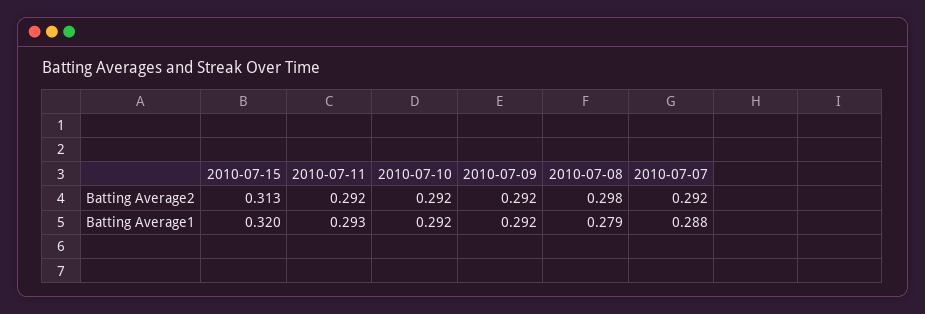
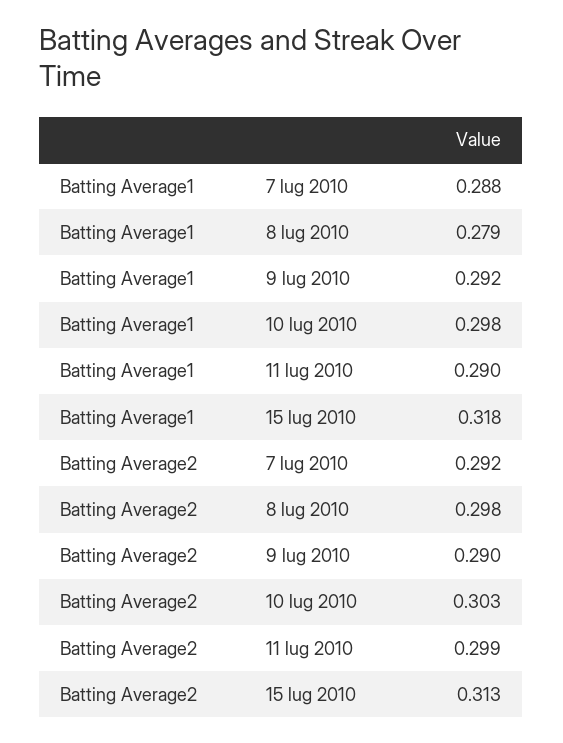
  {
    "2010-07-15": {
      "Batting Average2": 0.313,
-     "Batting Average1": 0.32
+     "Batting Average1": 0.318
    },
    "2010-07-11": {
-     "Batting Average2": 0.292,
+     "Batting Average2": 0.299,
-     "Batting Average1": 0.293
+     "Batting Average1": 0.29
    },
    "2010-07-10": {
-     "Batting Average2": 0.292,
+     "Batting Average2": 0.303,
-     "Batting Average1": 0.292
+     "Batting Average1": 0.298
    },
    "2010-07-09": {
-     "Batting Average2": 0.292,
+     "Batting Average2": 0.29,
      "Batting Average1": 0.292
    },
    "2010-07-08": {
      "Batting Average2": 0.298,
      "Batting Average1": 0.279
    },
    "2010-07-07": {
      "Batting Average2": 0.292,
      "Batting Average1": 0.288
    }
  }

